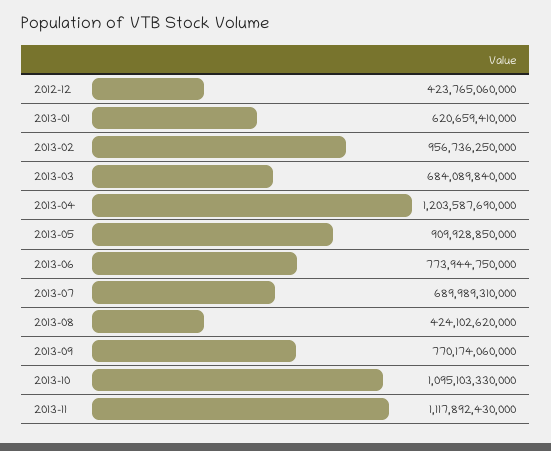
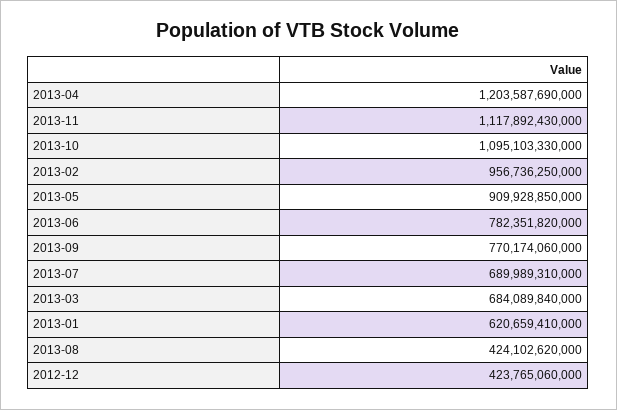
  {
    "2012-12": 423765060000,
    "2013-01": 620659410000,
    "2013-02": 956736250000,
    "2013-03": 684089840000,
    "2013-04": 1203587690000,
    "2013-05": 909928850000,
-   "2013-06": 773944750000,
+   "2013-06": 782351820000,
    "2013-07": 689989310000,
    "2013-08": 424102620000,
    "2013-09": 770174060000,
    "2013-10": 1095103330000,
    "2013-11": 1117892430000
  }

